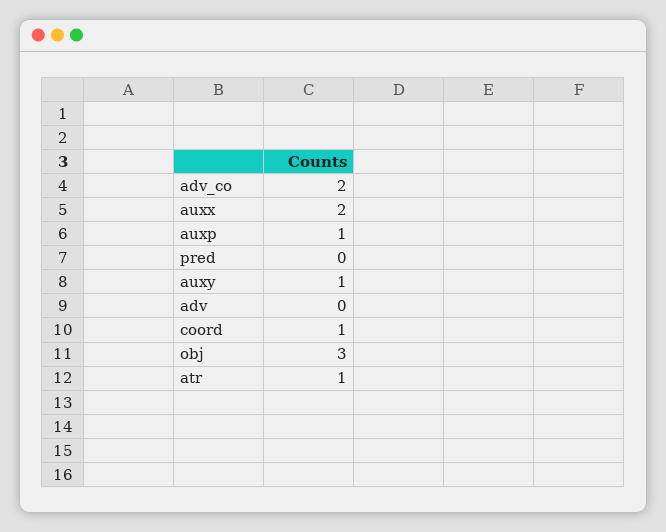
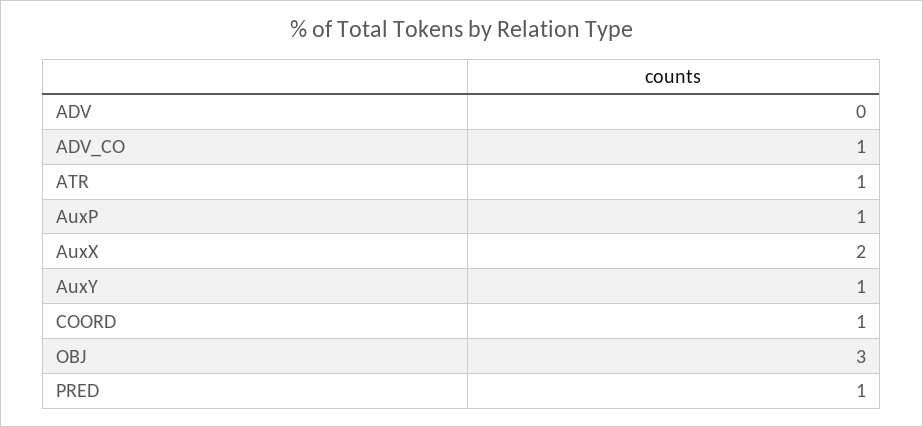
  {
-   "adv_co": 2,
+   "adv_co": 1,
    "auxx": 2,
    "auxp": 1,
-   "pred": 0,
+   "pred": 1,
    "auxy": 1,
    "adv": 0,
    "coord": 1,
    "obj": 3,
    "atr": 1
  }

